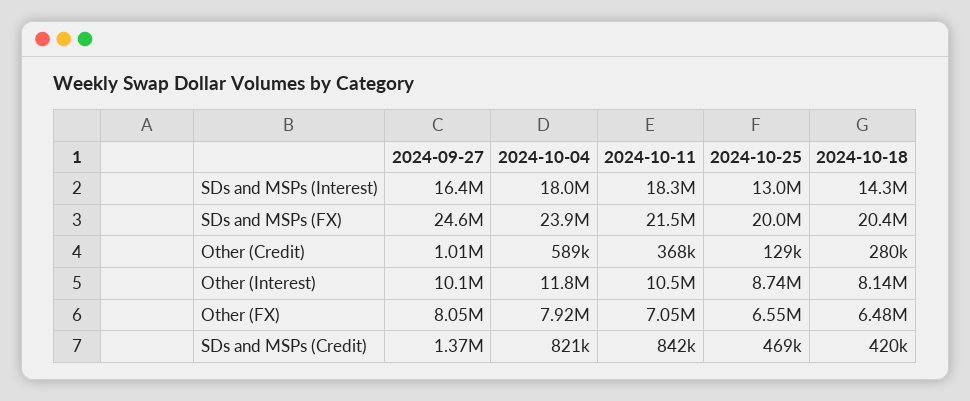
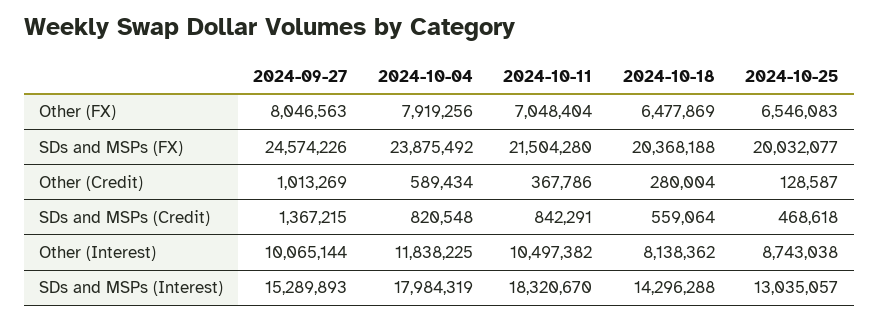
  {
    "2024-09-27": {
-     "SDs and MSPs (Interest)": 16400000,
+     "SDs and MSPs (Interest)": 15289893,
      "SDs and MSPs (FX)": 24574226,
      "Other (Credit)": 1013269,
      "Other (Interest)": 10065144,
      "Other (FX)": 8046563,
      "SDs and MSPs (Credit)": 1367215
    },
    "2024-10-04": {
      "SDs and MSPs (Interest)": 17984319,
      "SDs and MSPs (FX)": 23875492,
      "Other (Credit)": 589434,
      "Other (Interest)": 11838225,
      "Other (FX)": 7919256,
      "SDs and MSPs (Credit)": 820548
    },
    "2024-10-11": {
      "SDs and MSPs (Interest)": 18320670,
      "SDs and MSPs (FX)": 21504280,
      "Other (Credit)": 367786,
      "Other (Interest)": 10497382,
      "Other (FX)": 7048404,
      "SDs and MSPs (Credit)": 842291
    },
    "2024-10-25": {
      "SDs and MSPs (Interest)": 13035057,
      "SDs and MSPs (FX)": 20032077,
      "Other (Credit)": 128587,
      "Other (Interest)": 8743038,
      "Other (FX)": 6546083,
      "SDs and MSPs (Credit)": 468618
    },
    "2024-10-18": {
      "SDs and MSPs (Interest)": 14296288,
      "SDs and MSPs (FX)": 20368188,
      "Other (Credit)": 280004,
      "Other (Interest)": 8138362,
      "Other (FX)": 6477869,
-     "SDs and MSPs (Credit)": 420000
+     "SDs and MSPs (Credit)": 559064
    }
  }

